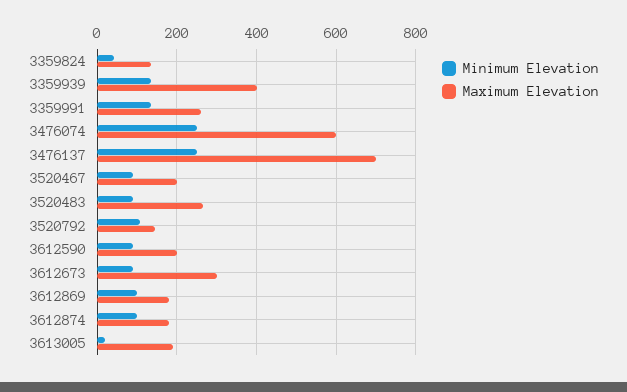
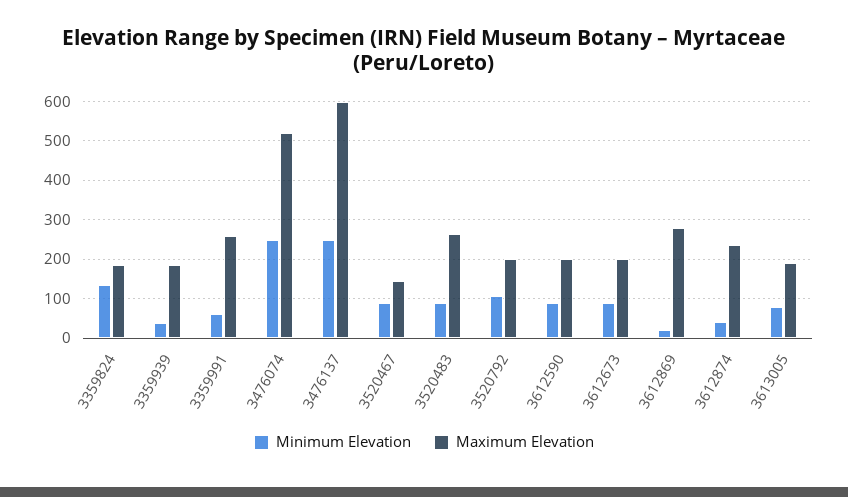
  {
    "Minimum Elevation": {
-     "3359824": 40,
+     "3359824": 140,
-     "3359939": 140,
+     "3359939": 40,
-     "3359991": 140,
+     "3359991": 60,
      "3476074": 260,
      "3476137": 260,
      "3520467": 100,
      "3520483": 100,
      "3520792": 100,
      "3612590": 100,
      "3612673": 100,
-     "3612869": 100,
+     "3612869": 20,
-     "3612874": 100,
+     "3612874": 40,
-     "3613005": 20
+     "3613005": 80
    },
    "Maximum Elevation": {
-     "3359824": 140,
+     "3359824": 180,
-     "3359939": 400,
+     "3359939": 180,
      "3359991": 260,
-     "3476074": 600,
+     "3476074": 520,
-     "3476137": 700,
+     "3476137": 600,
-     "3520467": 200,
+     "3520467": 140,
      "3520483": 260,
-     "3520792": 140,
+     "3520792": 200,
      "3612590": 200,
-     "3612673": 300,
+     "3612673": 200,
-     "3612869": 180,
+     "3612869": 280,
-     "3612874": 180,
+     "3612874": 240,
      "3613005": 200
    }
  }

